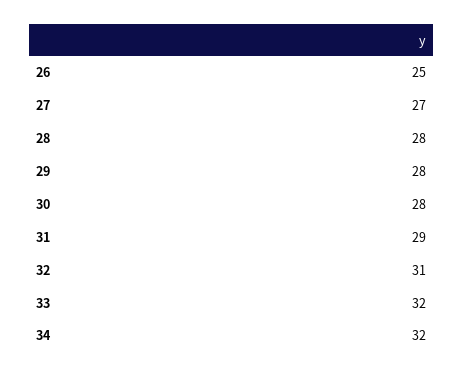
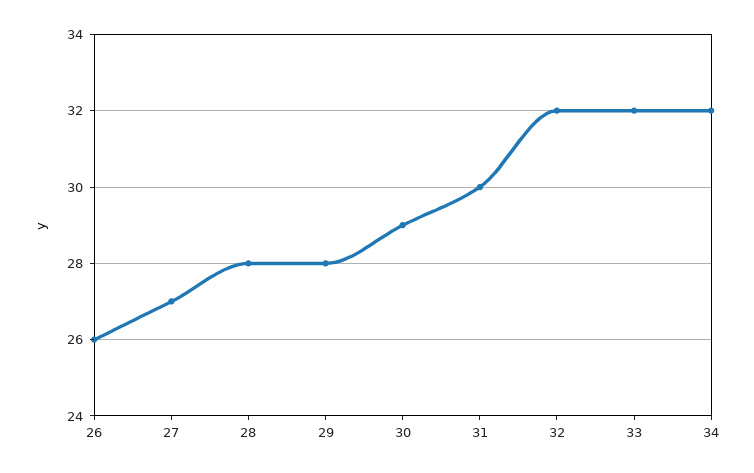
  {
-   "26": 25,
+   "26": 26,
    "27": 27,
    "28": 28,
    "29": 28,
-   "30": 28,
+   "30": 29,
-   "31": 29,
+   "31": 30,
-   "32": 31,
+   "32": 32,
    "33": 32,
    "34": 32
  }

